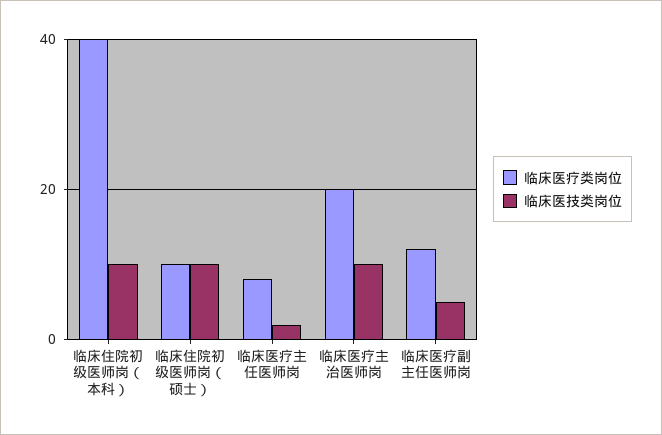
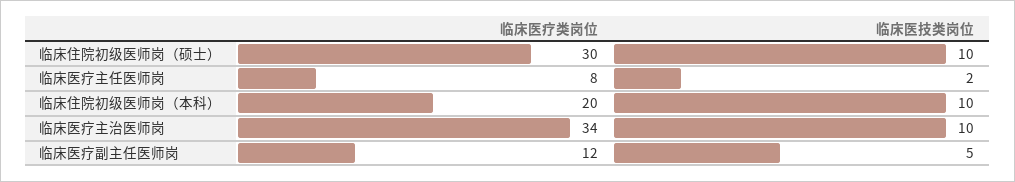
  {
    "临床医疗类岗位": {
-     "临床住院初级医师岗（本科）": 40,
+     "临床住院初级医师岗（本科）": 20,
-     "临床住院初级医师岗（硕士）": 10,
+     "临床住院初级医师岗（硕士）": 30,
      "临床医疗主任医师岗": 8,
-     "临床医疗主治医师岗": 20,
+     "临床医疗主治医师岗": 34,
      "临床医疗副主任医师岗": 12
    },
    "临床医技类岗位": {
      "临床住院初级医师岗（本科）": 10,
      "临床住院初级医师岗（硕士）": 10,
      "临床医疗主任医师岗": 2,
      "临床医疗主治医师岗": 10,
      "临床医疗副主任医师岗": 5
    }
  }

